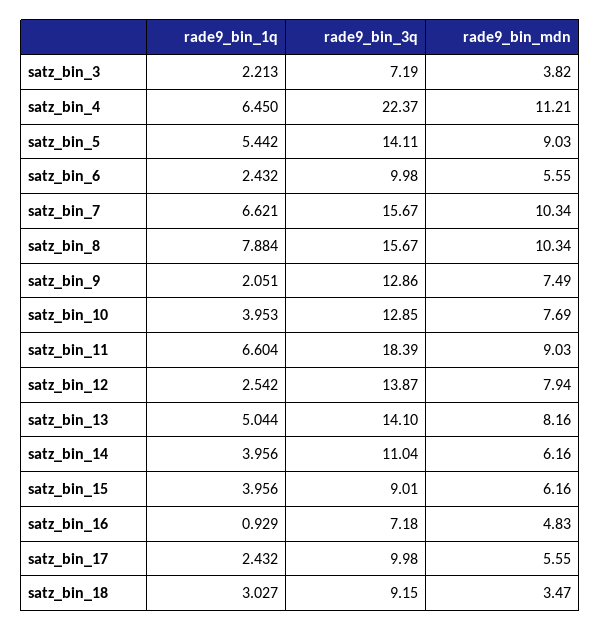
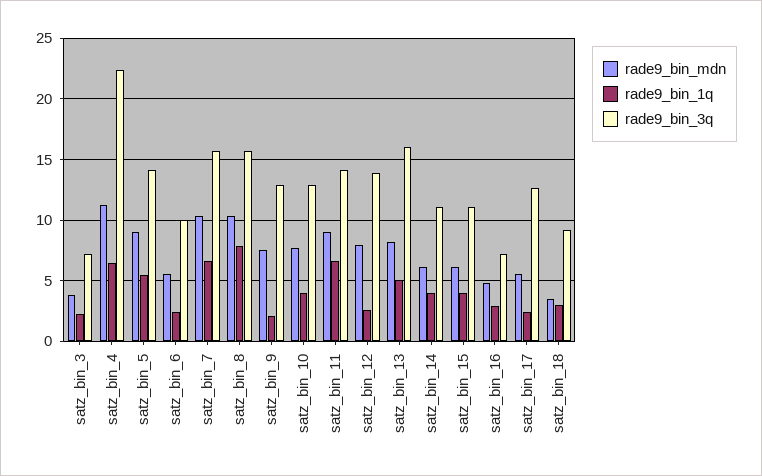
  {
    "rade9_bin_1q": {
      "satz_bin_3": 2.213,
      "satz_bin_4": 6.45,
      "satz_bin_5": 5.442,
      "satz_bin_6": 2.432,
      "satz_bin_7": 6.621,
      "satz_bin_8": 7.884,
      "satz_bin_9": 2.051,
      "satz_bin_10": 3.953,
      "satz_bin_11": 6.604,
      "satz_bin_12": 2.542,
      "satz_bin_13": 5.044,
      "satz_bin_14": 3.956,
      "satz_bin_15": 3.956,
-     "satz_bin_16": 0.929,
+     "satz_bin_16": 3,
      "satz_bin_17": 2.432,
      "satz_bin_18": 3.027
    },
    "rade9_bin_3q": {
      "satz_bin_3": 7.19,
      "satz_bin_4": 22.37,
      "satz_bin_5": 14.11,
      "satz_bin_6": 9.98,
      "satz_bin_7": 15.67,
      "satz_bin_8": 15.67,
      "satz_bin_9": 12.86,
      "satz_bin_10": 12.85,
-     "satz_bin_11": 18.39,
+     "satz_bin_11": 14,
      "satz_bin_12": 13.87,
-     "satz_bin_13": 14.1,
+     "satz_bin_13": 16,
      "satz_bin_14": 11.04,
-     "satz_bin_15": 9.01,
+     "satz_bin_15": 11,
      "satz_bin_16": 7.18,
-     "satz_bin_17": 9.98,
+     "satz_bin_17": 12.5,
      "satz_bin_18": 9.15
    },
    "rade9_bin_mdn": {
      "satz_bin_3": 3.82,
      "satz_bin_4": 11.21,
      "satz_bin_5": 9.03,
      "satz_bin_6": 5.55,
      "satz_bin_7": 10.34,
      "satz_bin_8": 10.34,
      "satz_bin_9": 7.49,
      "satz_bin_10": 7.69,
      "satz_bin_11": 9.03,
      "satz_bin_12": 7.94,
      "satz_bin_13": 8.16,
      "satz_bin_14": 6.16,
      "satz_bin_15": 6.16,
      "satz_bin_16": 4.83,
      "satz_bin_17": 5.55,
      "satz_bin_18": 3.47
    }
  }

